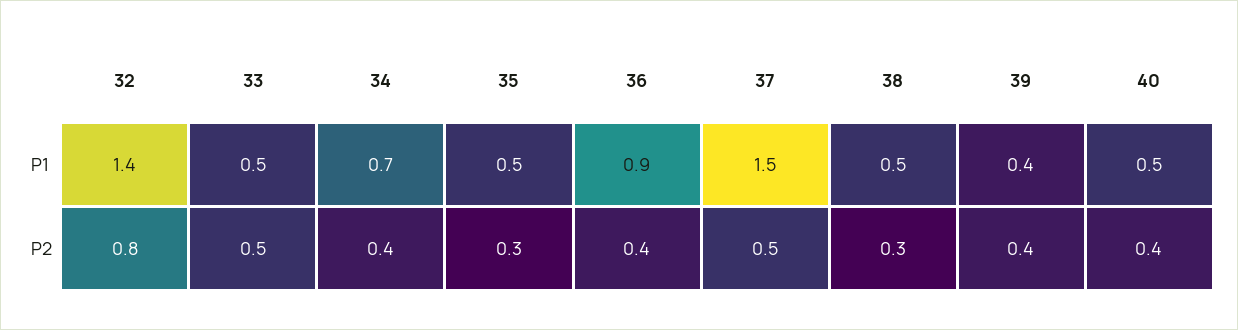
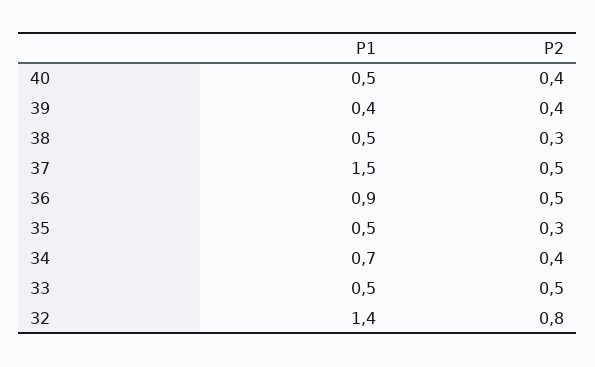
  {
    "32": {
      "P1": 1.4,
      "P2": 0.8
    },
    "33": {
      "P1": 0.5,
      "P2": 0.5
    },
    "34": {
      "P1": 0.7,
      "P2": 0.4
    },
    "35": {
      "P1": 0.5,
      "P2": 0.3
    },
    "36": {
      "P1": 0.9,
-     "P2": 0.4
+     "P2": 0.5
    },
    "37": {
      "P1": 1.5,
      "P2": 0.5
    },
    "38": {
      "P1": 0.5,
      "P2": 0.3
    },
    "39": {
      "P1": 0.4,
      "P2": 0.4
    },
    "40": {
      "P1": 0.5,
      "P2": 0.4
    }
  }

